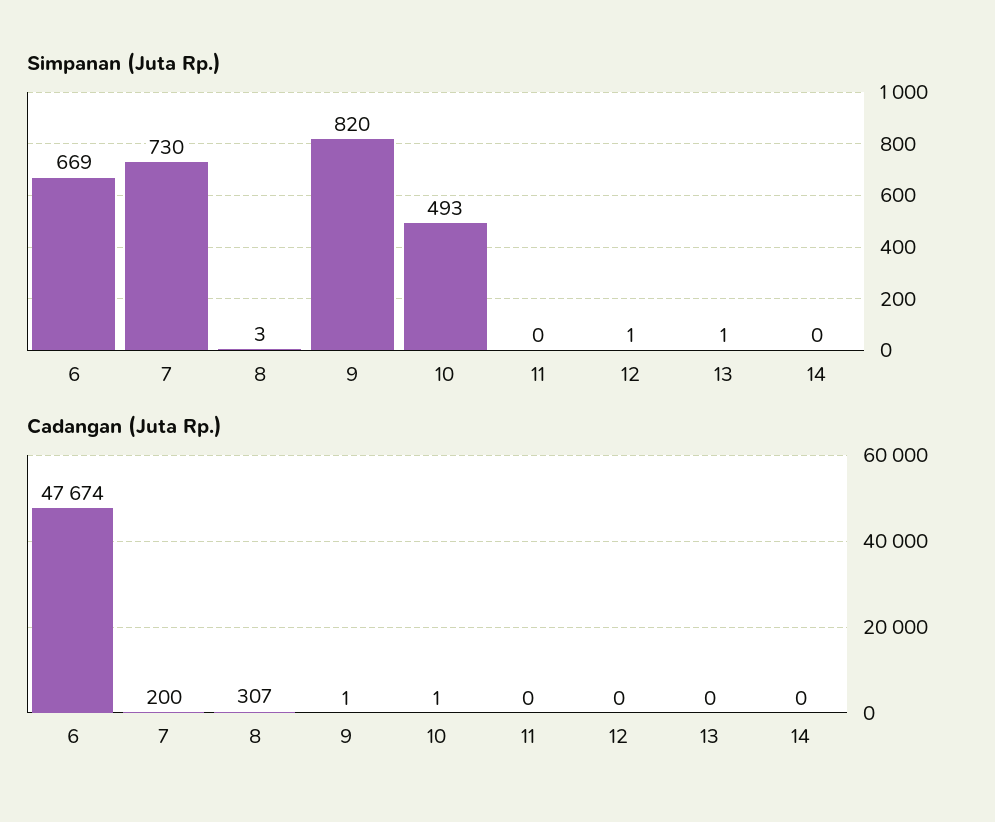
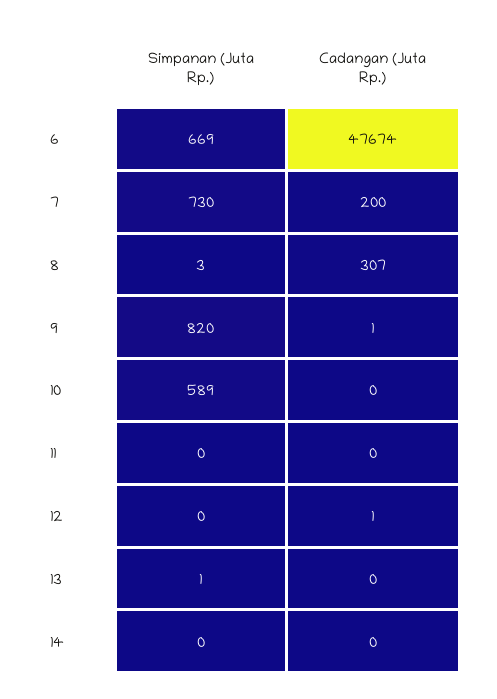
  {
    "Simpanan (Juta Rp.)": {
      "6": 669,
      "7": 730,
      "8": 3,
      "9": 820,
-     "10": 493,
+     "10": 589,
      "11": 0,
-     "12": 1,
+     "12": 0,
      "13": 1,
      "14": 0
    },
    "Cadangan (Juta Rp.)": {
      "6": 47674,
      "7": 200,
      "8": 307,
      "9": 1,
-     "10": 1,
+     "10": 0,
      "11": 0,
-     "12": 0,
+     "12": 1,
      "13": 0,
      "14": 0
    }
  }

